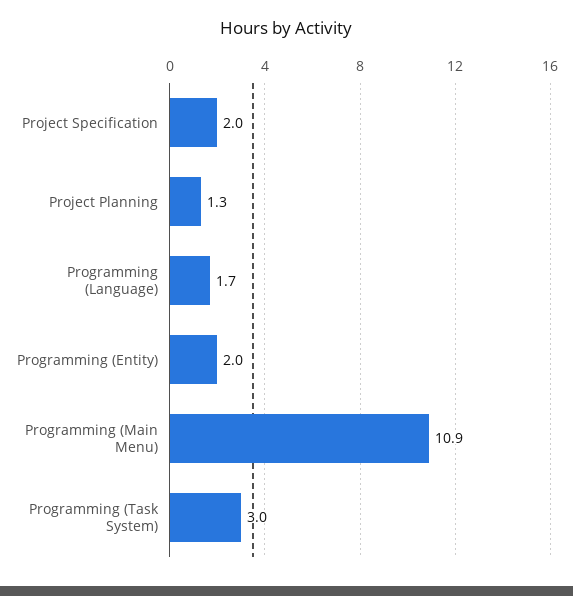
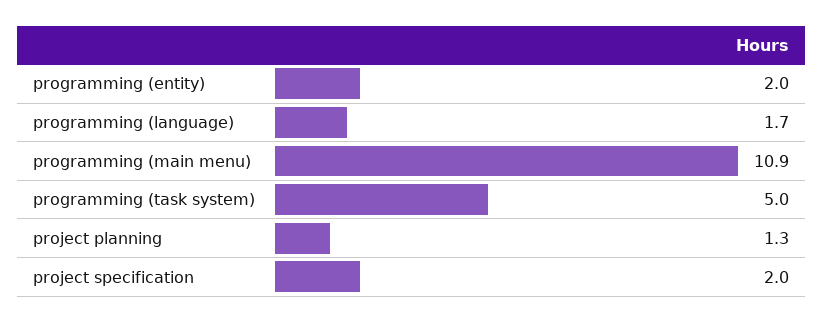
  {
    "Project Specification": 2,
    "Project Planning": 1.3,
    "Programming (Language)": 1.7,
    "Programming (Entity)": 2,
    "Programming (Main Menu)": 10.9,
-   "Programming (Task System)": 3
+   "Programming (Task System)": 5
  }

